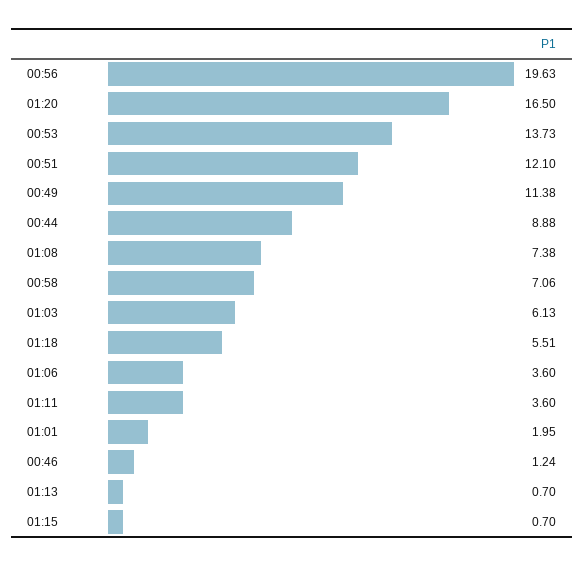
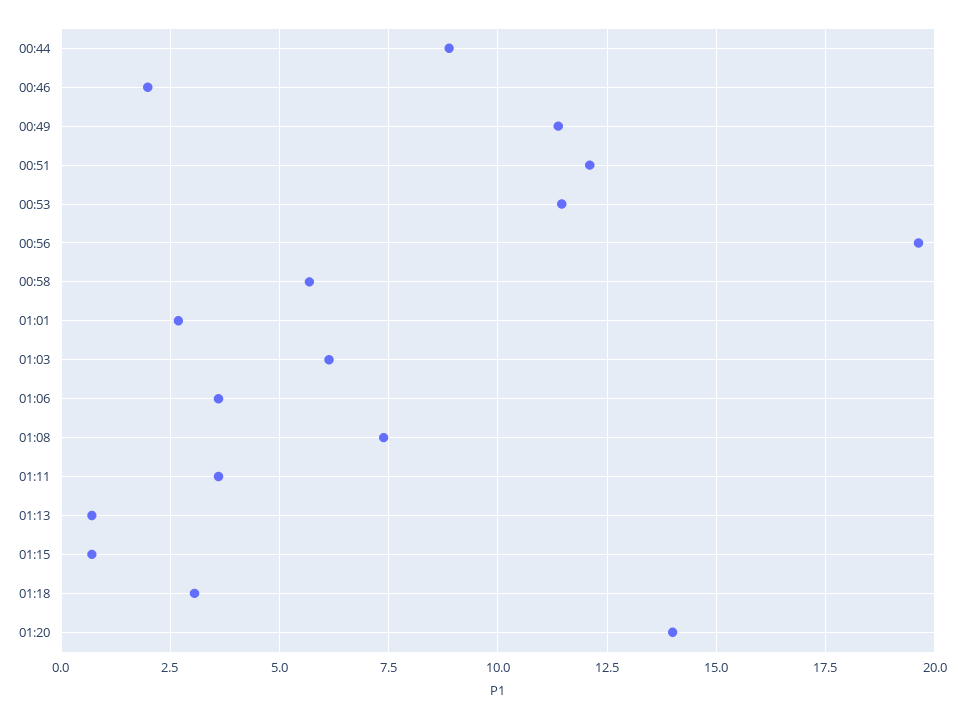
  {
    "00:56": 19.63,
-   "01:20": 16.5,
+   "01:20": 14,
-   "00:53": 13.73,
+   "00:53": 11.5,
    "00:51": 12.1,
    "00:49": 11.38,
    "00:44": 8.88,
    "01:08": 7.38,
-   "00:58": 7.06,
+   "00:58": 5.75,
    "01:03": 6.13,
-   "01:18": 5.51,
+   "01:18": 3,
    "01:06": 3.6,
    "01:11": 3.6,
-   "01:01": 1.95,
+   "01:01": 2.75,
-   "00:46": 1.24,
+   "00:46": 2,
    "01:13": 0.7,
    "01:15": 0.7
  }

